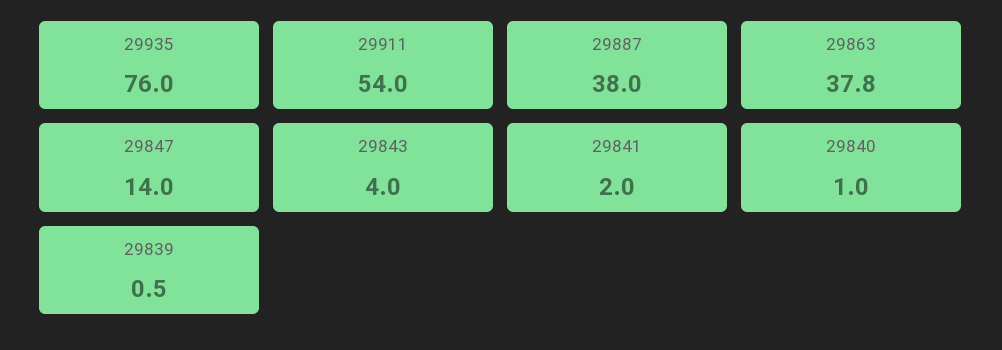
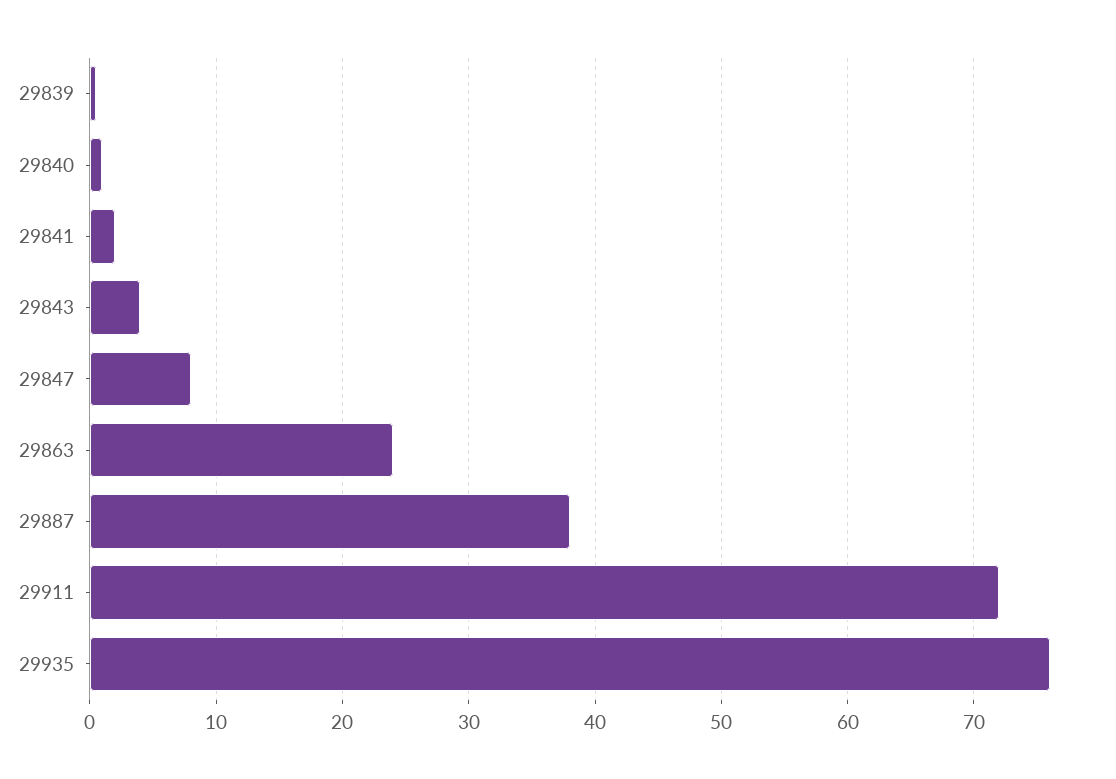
  {
    "29935": 76,
-   "29911": 54,
+   "29911": 72,
    "29887": 38,
-   "29863": 37.8,
+   "29863": 24,
-   "29847": 14,
+   "29847": 8,
    "29843": 4,
    "29841": 2,
    "29840": 1,
    "29839": 0.5
  }

